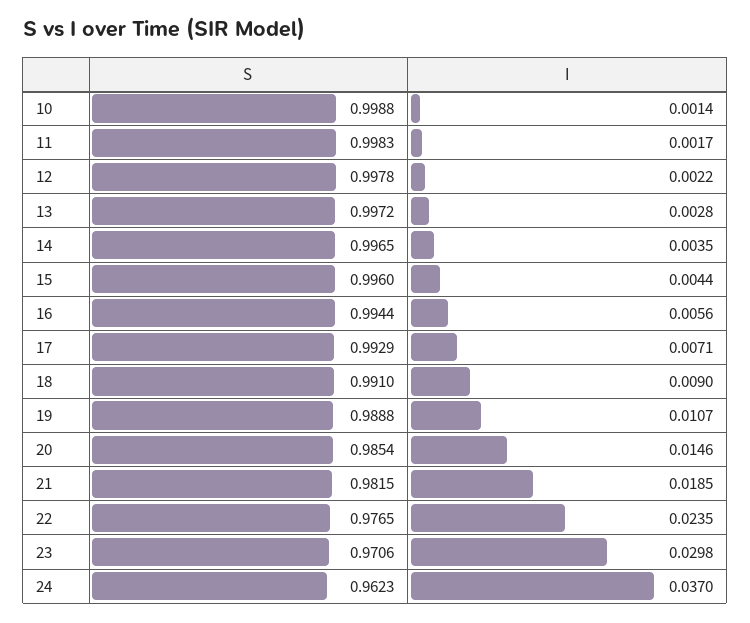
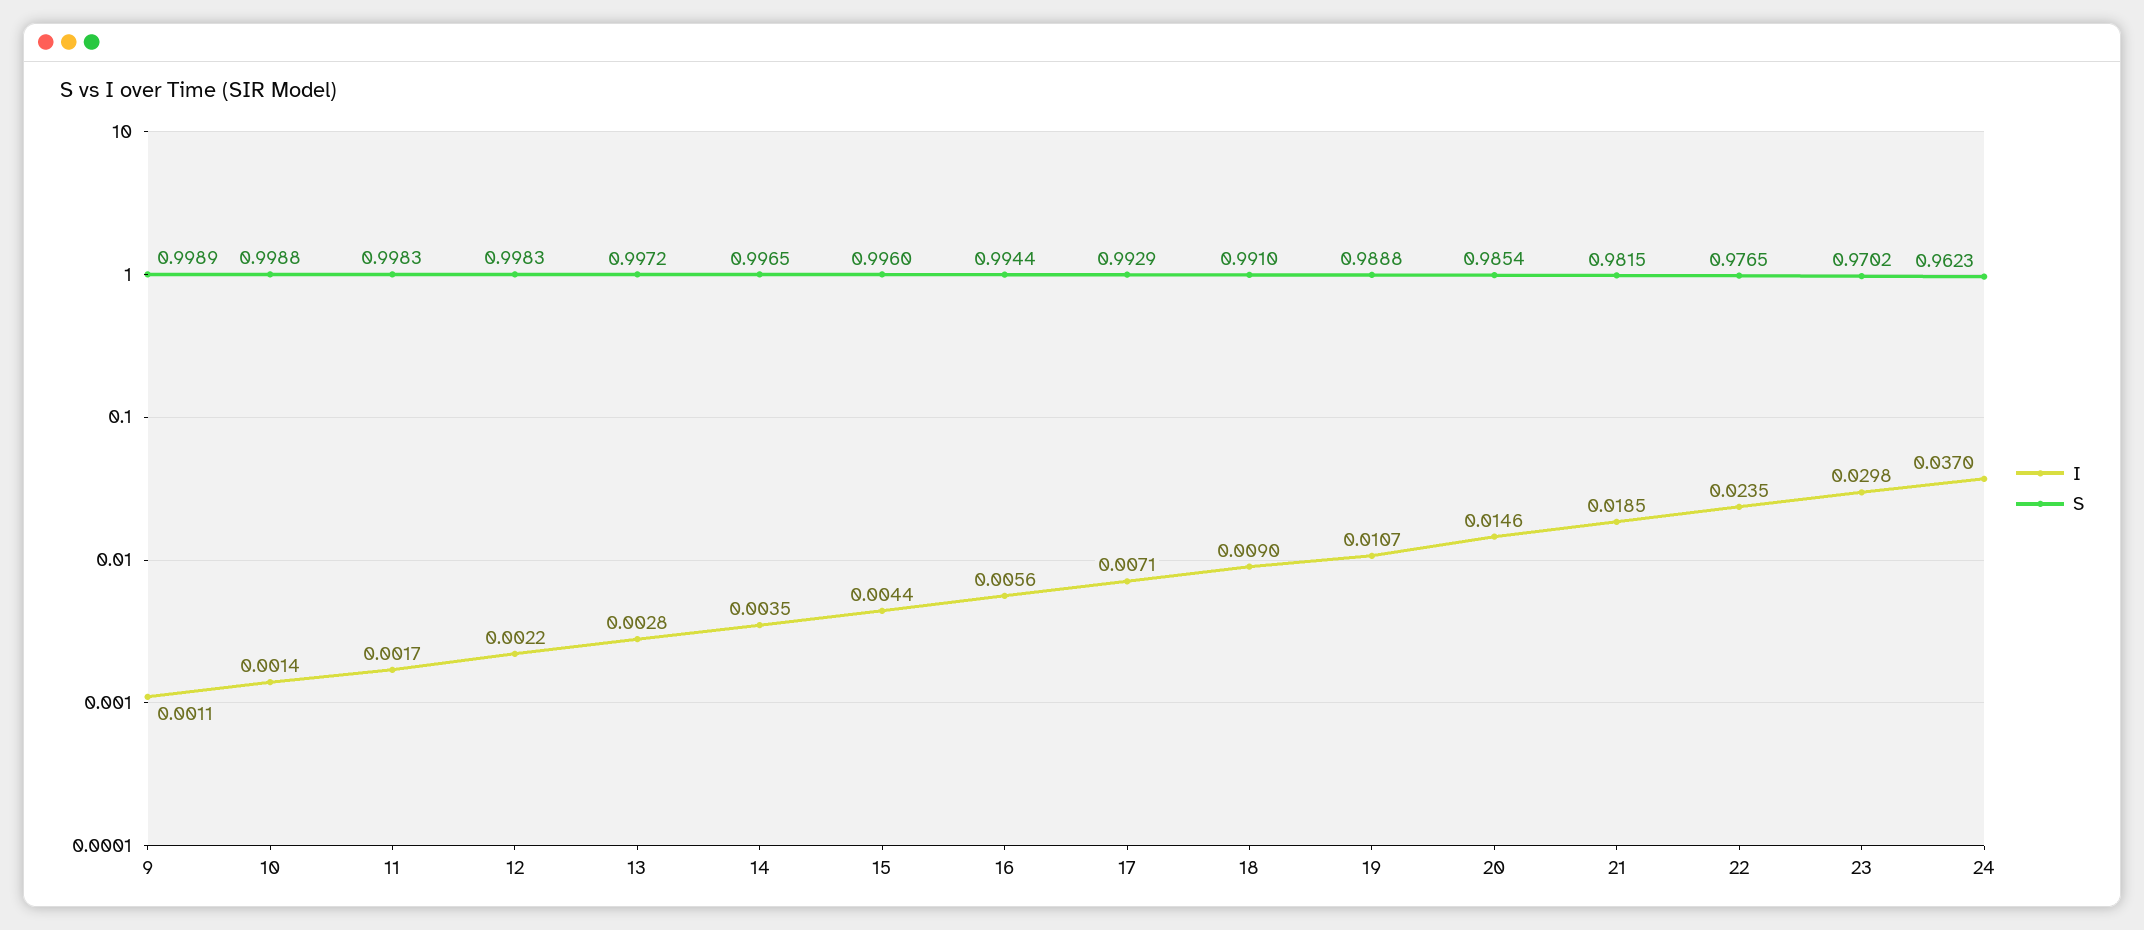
  {
    "S": {
      "10": 0.9988,
      "11": 0.9983,
-     "12": 0.9978,
+     "12": 0.9983,
      "13": 0.9972,
      "14": 0.9965,
      "15": 0.996,
      "16": 0.9944,
      "17": 0.9929,
      "18": 0.991,
      "19": 0.9888,
      "20": 0.9854,
      "21": 0.9815,
      "22": 0.9765,
-     "23": 0.9706,
+     "23": 0.9702,
-     "24": 0.9623
+     "24": 0.9623,
+     "9": 0.9989
    },
    "I": {
      "10": 0.0014,
      "11": 0.0017,
      "12": 0.0022,
      "13": 0.0028,
      "14": 0.0035,
      "15": 0.0044,
      "16": 0.0056,
      "17": 0.0071,
      "18": 0.009,
      "19": 0.0107,
      "20": 0.0146,
      "21": 0.0185,
      "22": 0.0235,
      "23": 0.0298,
-     "24": 0.037
+     "24": 0.037,
+     "9": 0.0011
    }
  }

